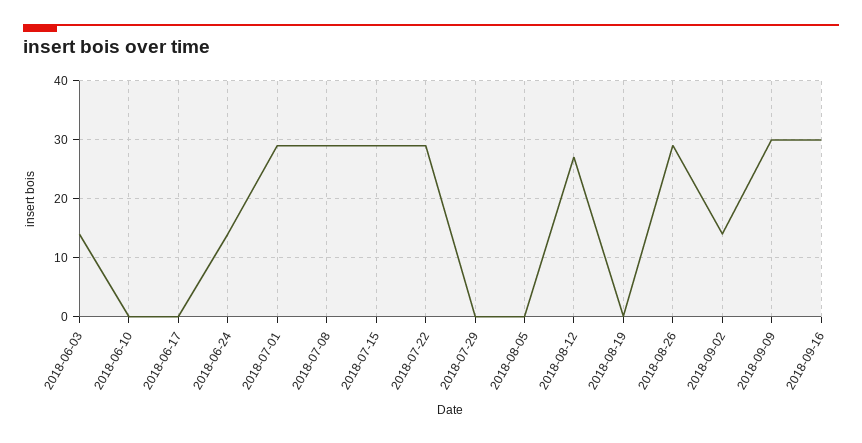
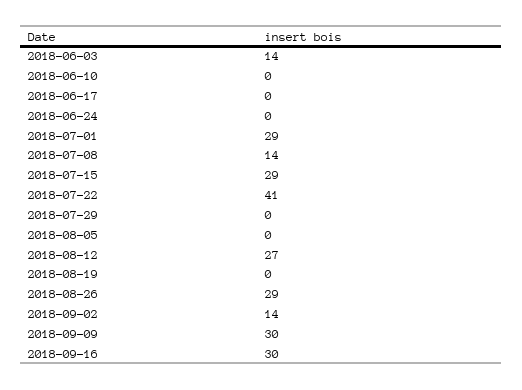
  {
    "2018-06-03": 14,
    "2018-06-10": 0,
    "2018-06-17": 0,
-   "2018-06-24": 15,
+   "2018-06-24": 0,
    "2018-07-01": 29,
-   "2018-07-08": 30,
+   "2018-07-08": 14,
    "2018-07-15": 29,
-   "2018-07-22": 30,
+   "2018-07-22": 41,
    "2018-07-29": 0,
    "2018-08-05": 0,
    "2018-08-12": 27,
    "2018-08-19": 0,
    "2018-08-26": 29,
    "2018-09-02": 14,
    "2018-09-09": 30,
    "2018-09-16": 30
  }

